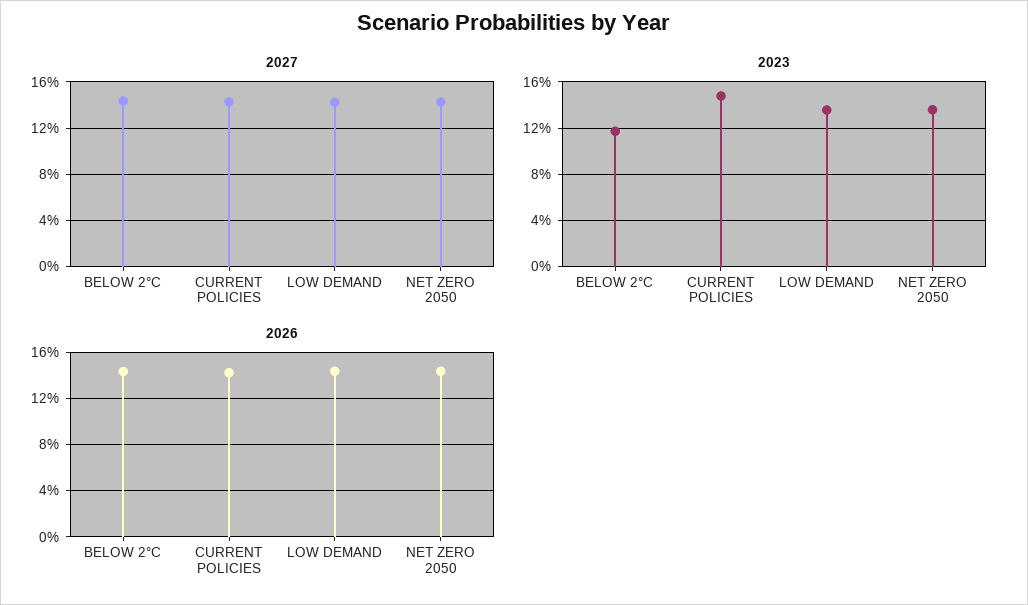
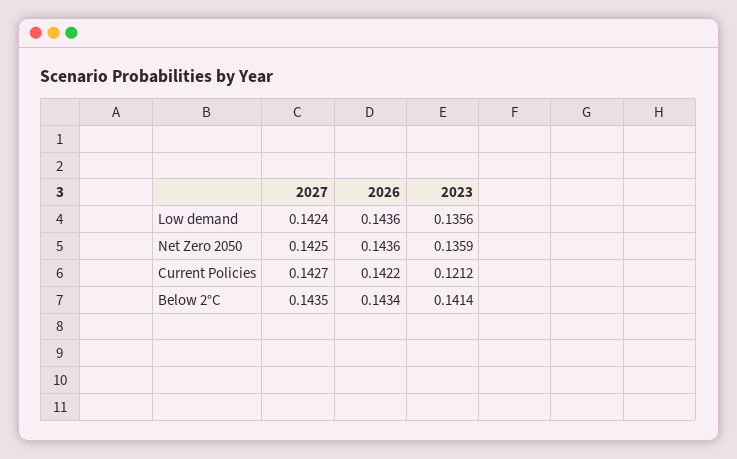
  {
    "2027": {
      "BELOW 2°C": 0.1435,
      "CURRENT POLICIES": 0.1427,
      "LOW DEMAND": 0.1424,
      "NET ZERO 2050": 0.1425
    },
    "2023": {
-     "BELOW 2°C": 0.12,
+     "BELOW 2°C": 0.1414,
-     "CURRENT POLICIES": 0.15,
+     "CURRENT POLICIES": 0.1212,
      "LOW DEMAND": 0.1356,
      "NET ZERO 2050": 0.1359
    },
    "2026": {
      "BELOW 2°C": 0.1434,
      "CURRENT POLICIES": 0.1422,
      "LOW DEMAND": 0.1436,
      "NET ZERO 2050": 0.1436
    }
  }

